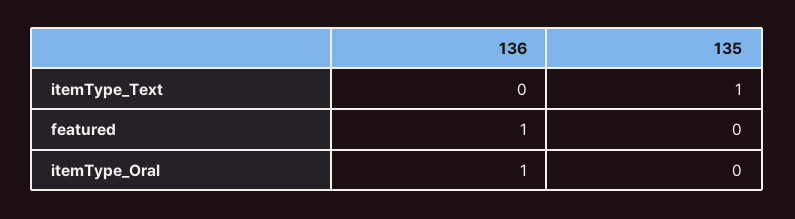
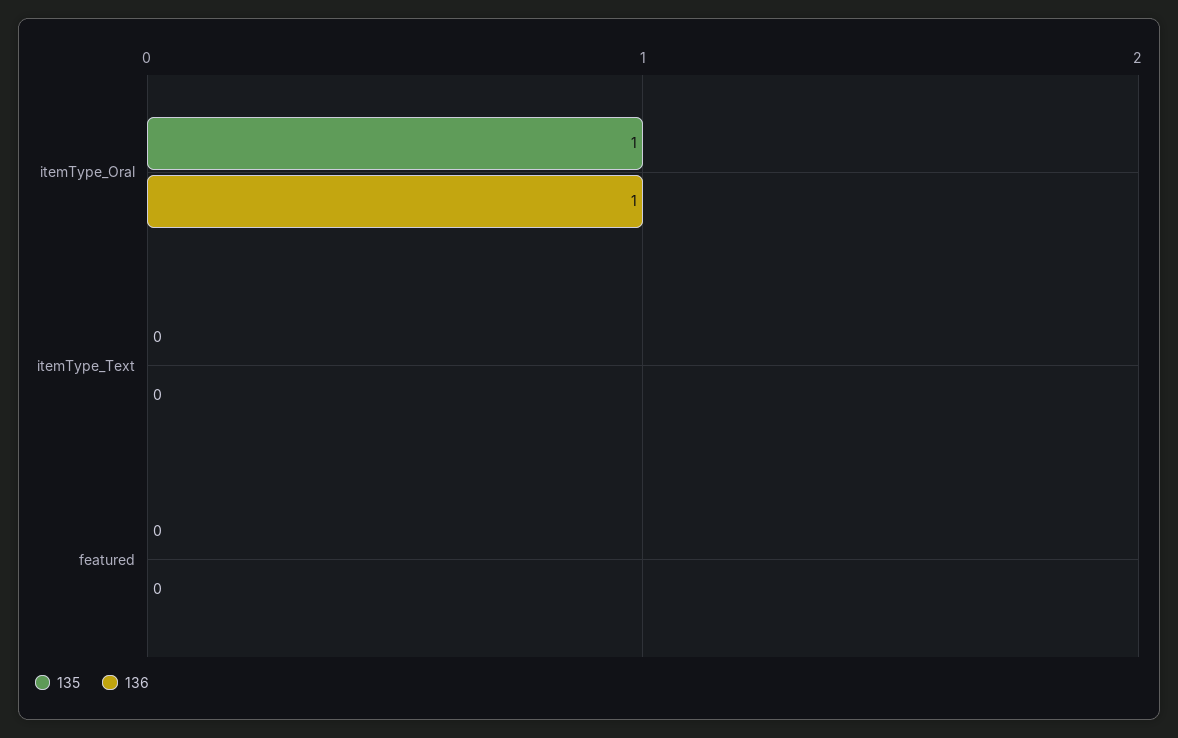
  {
    "136": {
      "itemType_Text": 0,
-     "featured": 1,
+     "featured": 0,
      "itemType_Oral": 1
    },
    "135": {
-     "itemType_Text": 1,
+     "itemType_Text": 0,
      "featured": 0,
-     "itemType_Oral": 0
+     "itemType_Oral": 1
    }
  }

